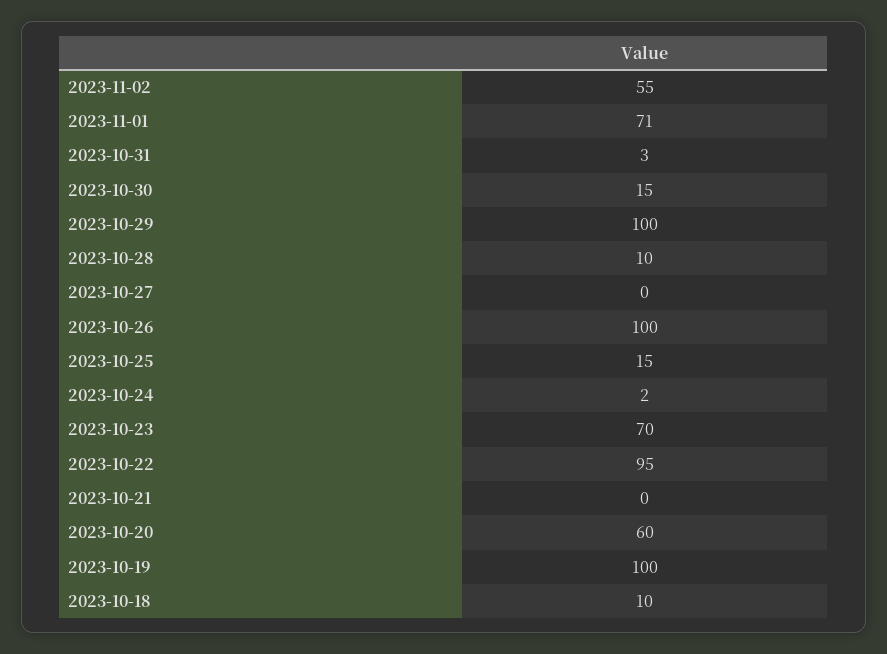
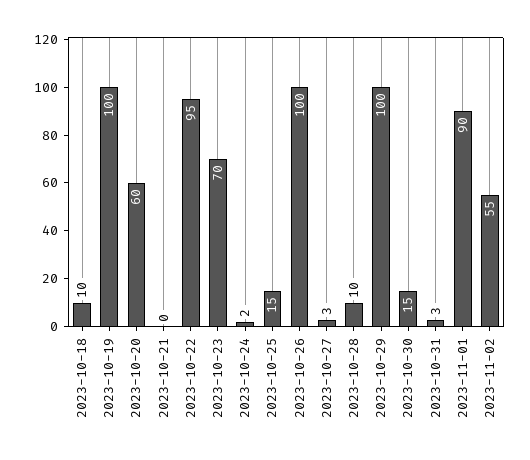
  {
    "2023-11-02": 55,
-   "2023-11-01": 71,
+   "2023-11-01": 90,
    "2023-10-31": 3,
    "2023-10-30": 15,
    "2023-10-29": 100,
    "2023-10-28": 10,
-   "2023-10-27": 0,
+   "2023-10-27": 3,
    "2023-10-26": 100,
    "2023-10-25": 15,
    "2023-10-24": 2,
    "2023-10-23": 70,
    "2023-10-22": 95,
    "2023-10-21": 0,
    "2023-10-20": 60,
    "2023-10-19": 100,
    "2023-10-18": 10
  }

